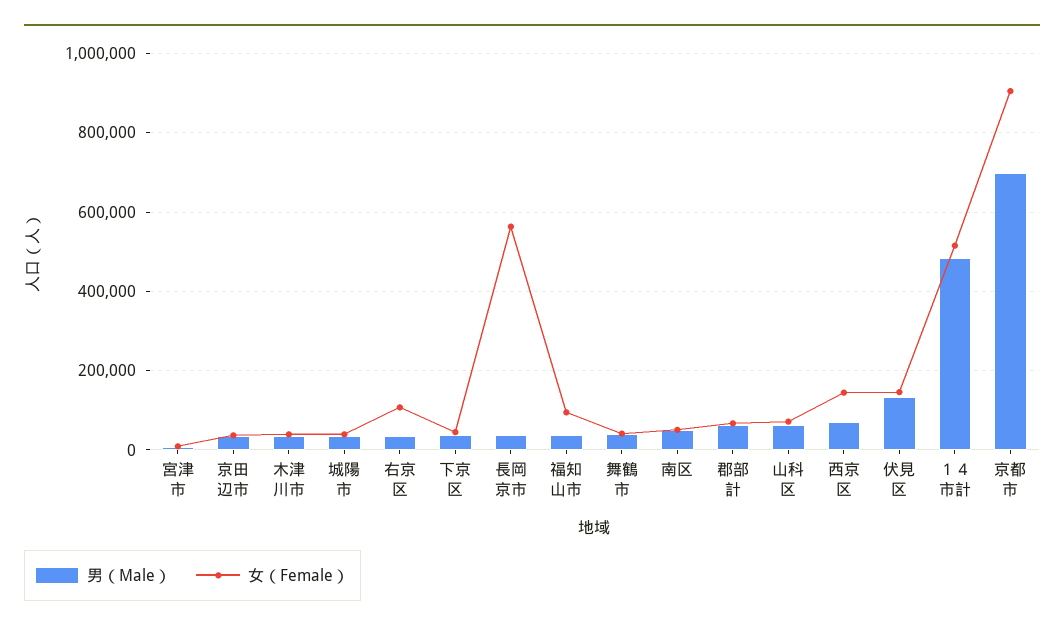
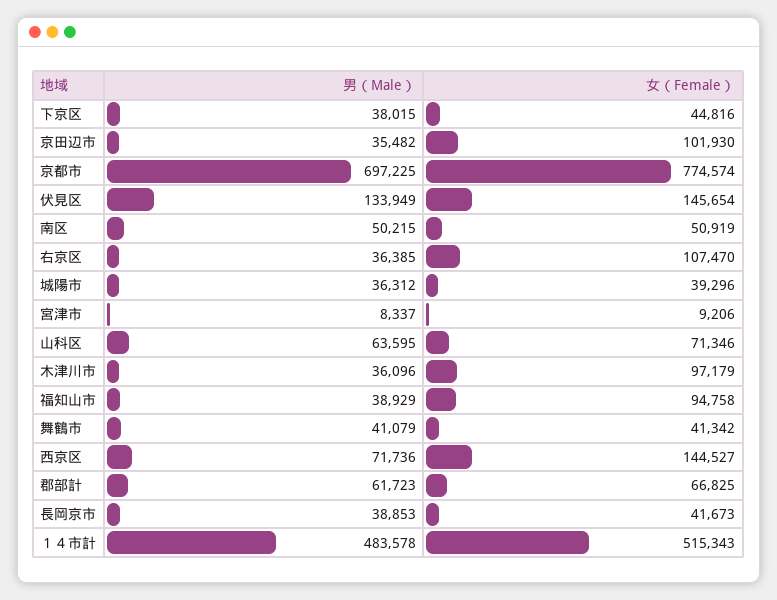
  {
    "男（Male）": {
      "宮津市": 8337,
      "京田辺市": 35482,
      "木津川市": 36096,
      "城陽市": 36312,
      "右京区": 36385,
      "下京区": 38015,
      "長岡京市": 38853,
      "福知山市": 38929,
      "舞鶴市": 41079,
      "南区": 50215,
      "郡部計": 61723,
      "山科区": 63595,
      "西京区": 71736,
      "伏見区": 133949,
      "１４市計": 483578,
      "京都市": 697225
    },
    "女（Female）": {
      "宮津市": 9206,
-     "京田辺市": 40000,
+     "京田辺市": 101930,
-     "木津川市": 40000,
+     "木津川市": 97179,
      "城陽市": 39296,
      "右京区": 107470,
      "下京区": 44816,
-     "長岡京市": 560000,
+     "長岡京市": 41673,
      "福知山市": 94758,
      "舞鶴市": 41342,
      "南区": 50919,
      "郡部計": 66825,
      "山科区": 71346,
      "西京区": 144527,
      "伏見区": 145654,
      "１４市計": 515343,
-     "京都市": 900000
+     "京都市": 774574
    }
  }

